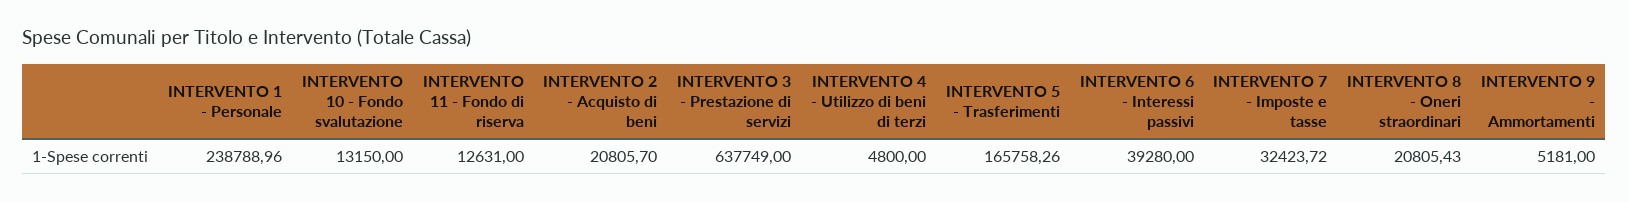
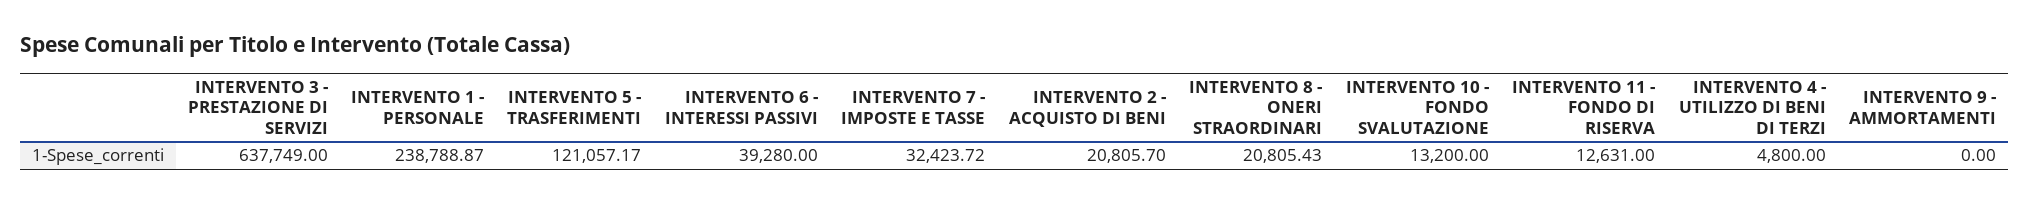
  {
-   "INTERVENTO 1 - Personale": 238788.96,
+   "INTERVENTO 1 - Personale": 238788.87,
-   "INTERVENTO 10 - Fondo svalutazione": 13150,
+   "INTERVENTO 10 - Fondo svalutazione": 13200,
    "INTERVENTO 11 - Fondo di riserva": 12631,
    "INTERVENTO 2 - Acquisto di beni": 20805.7,
    "INTERVENTO 3 - Prestazione di servizi": 637749,
    "INTERVENTO 4 - Utilizzo di beni di terzi": 4800,
-   "INTERVENTO 5 - Trasferimenti": 165758.26,
+   "INTERVENTO 5 - Trasferimenti": 121057.17,
    "INTERVENTO 6 - Interessi passivi": 39280,
    "INTERVENTO 7 - Imposte e tasse": 32423.72,
    "INTERVENTO 8 - Oneri straordinari": 20805.43,
-   "INTERVENTO 9 - Ammortamenti": 5181
+   "INTERVENTO 9 - Ammortamenti": 0
  }

